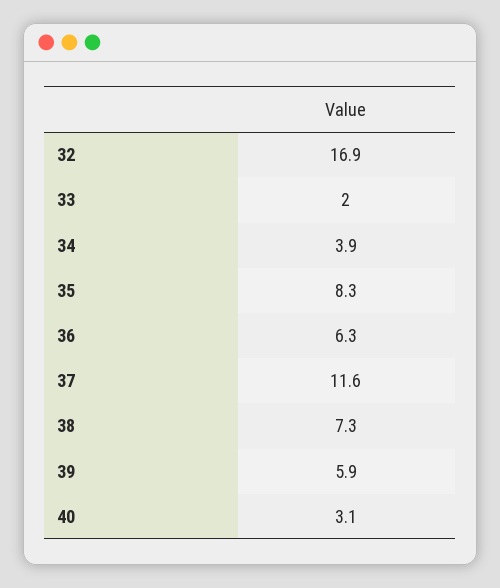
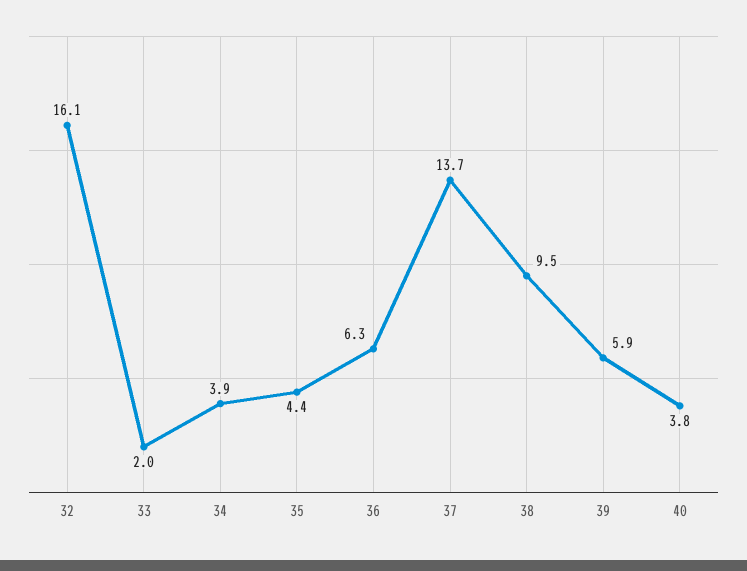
  {
-   "32": 16.9,
+   "32": 16.1,
    "33": 2,
    "34": 3.9,
-   "35": 8.3,
+   "35": 4.4,
    "36": 6.3,
-   "37": 11.6,
+   "37": 13.7,
-   "38": 7.3,
+   "38": 9.5,
    "39": 5.9,
-   "40": 3.1
+   "40": 3.8
  }

